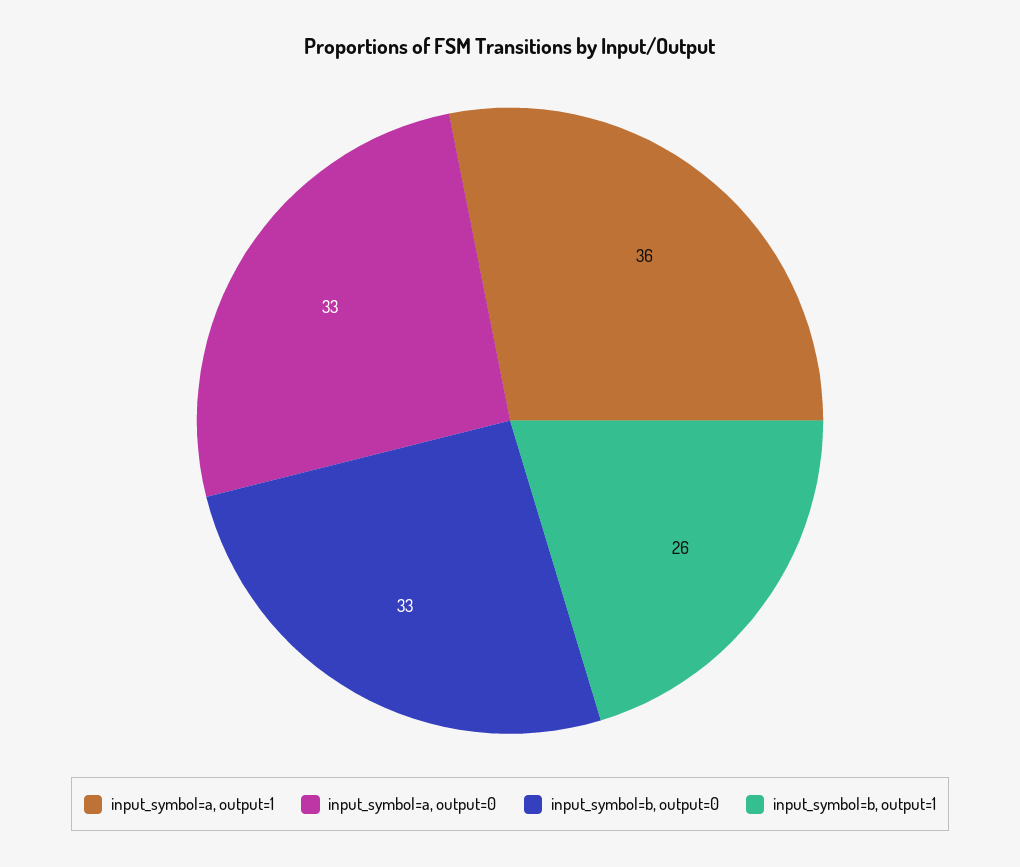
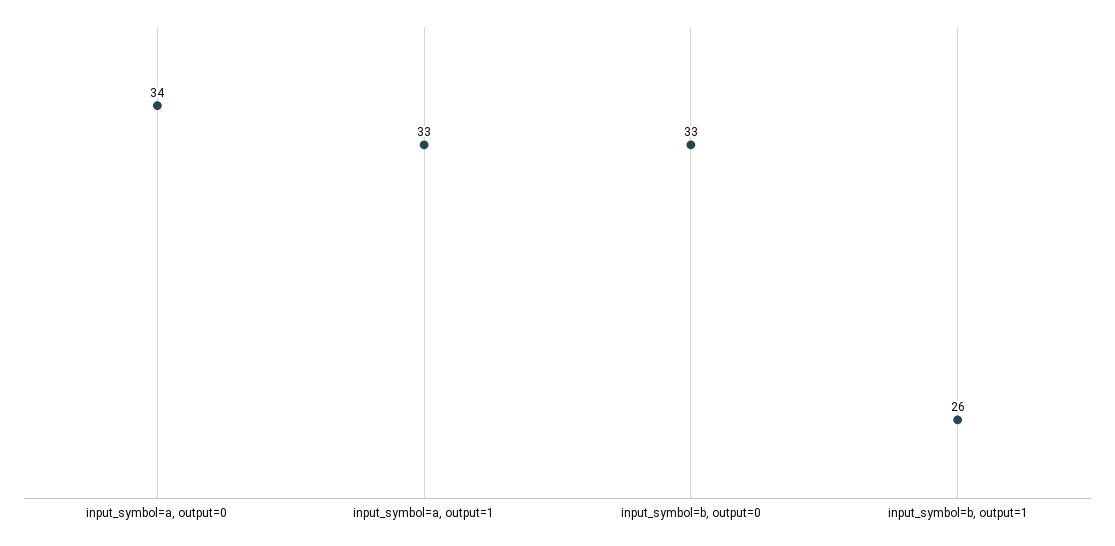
  {
-   "input_symbol=a, output=1": 36,
+   "input_symbol=a, output=1": 33,
-   "input_symbol=a, output=0": 33,
+   "input_symbol=a, output=0": 34,
    "input_symbol=b, output=0": 33,
    "input_symbol=b, output=1": 26
  }

